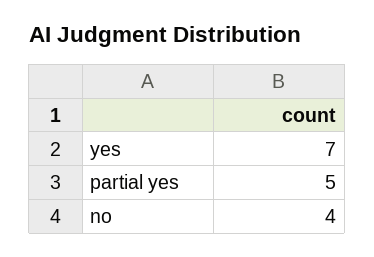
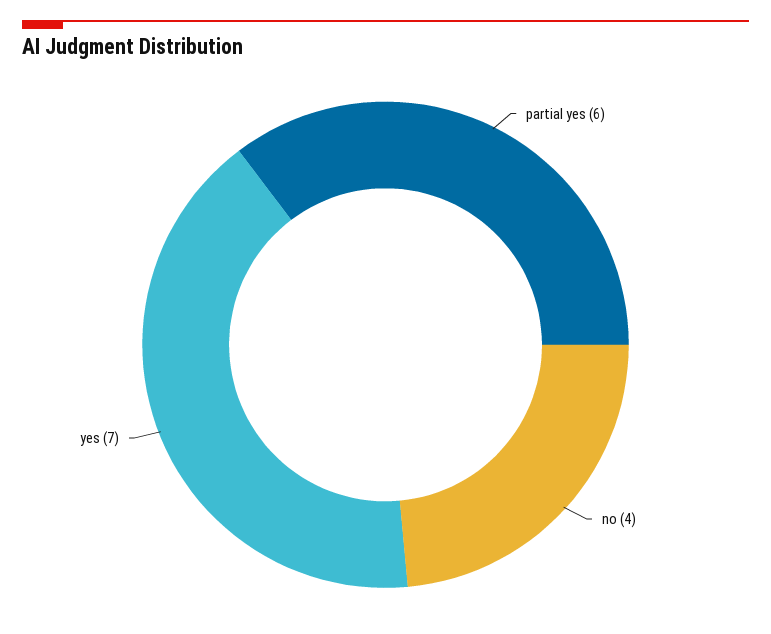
  {
    "yes": 7,
-   "partial yes": 5,
+   "partial yes": 6,
    "no": 4
  }

